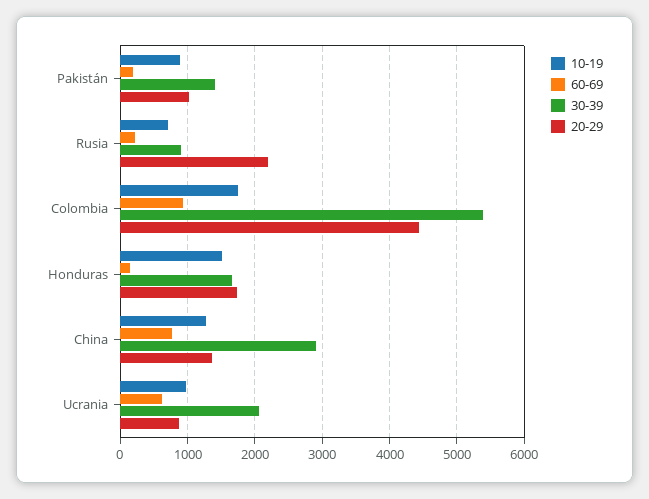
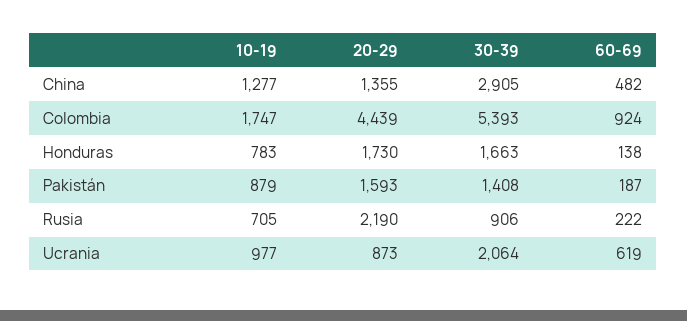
  {
    "10-19": {
      "Pakistán": 879,
      "Rusia": 705,
      "Colombia": 1747,
-     "Honduras": 1500,
+     "Honduras": 783,
      "China": 1277,
      "Ucrania": 977
    },
    "60-69": {
      "Pakistán": 187,
      "Rusia": 222,
      "Colombia": 924,
      "Honduras": 138,
-     "China": 800,
+     "China": 482,
      "Ucrania": 619
    },
    "30-39": {
      "Pakistán": 1408,
      "Rusia": 906,
      "Colombia": 5393,
      "Honduras": 1663,
      "China": 2905,
      "Ucrania": 2064
    },
    "20-29": {
-     "Pakistán": 1000,
+     "Pakistán": 1593,
      "Rusia": 2190,
      "Colombia": 4439,
      "Honduras": 1730,
      "China": 1355,
      "Ucrania": 873
    }
  }

